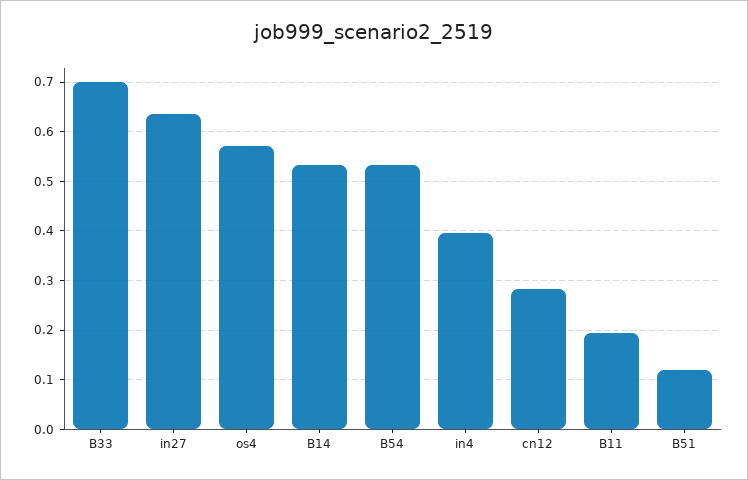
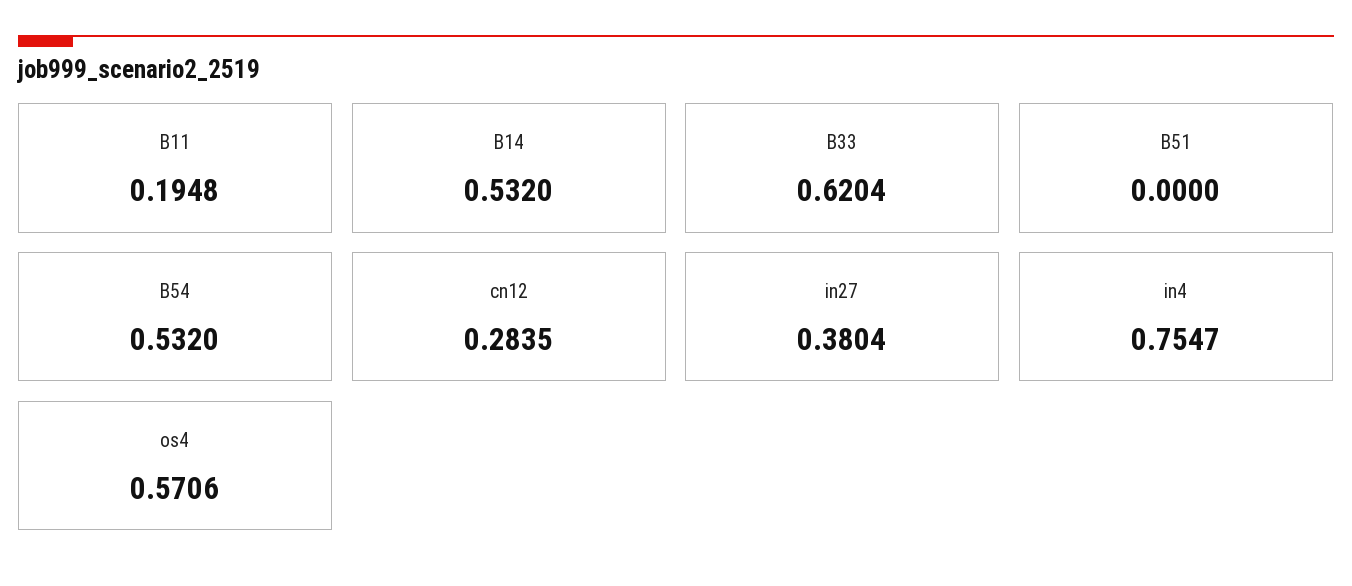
  {
-   "B33": 0.7,
+   "B33": 0.6204,
-   "in27": 0.64,
+   "in27": 0.3804,
    "os4": 0.5706,
    "B14": 0.532,
    "B54": 0.532,
-   "in4": 0.4,
+   "in4": 0.7547,
    "cn12": 0.2835,
    "B11": 0.1948,
-   "B51": 0.12
+   "B51": 0
  }

